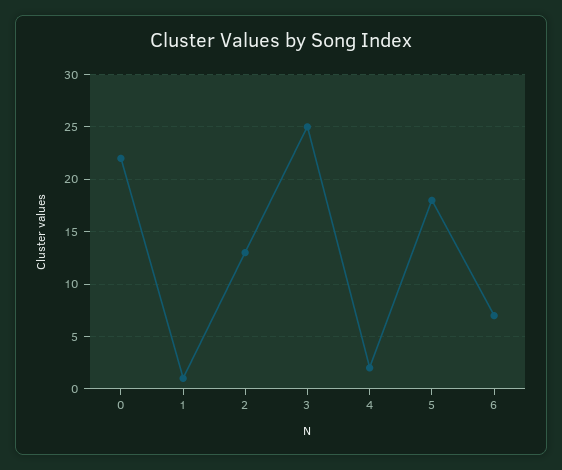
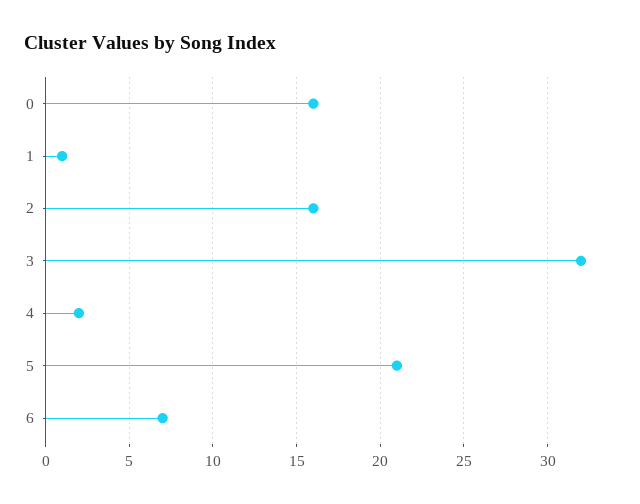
  {
-   "0": 22,
+   "0": 16,
    "1": 1,
-   "2": 13,
+   "2": 16,
-   "3": 25,
+   "3": 32,
    "4": 2,
-   "5": 18,
+   "5": 21,
    "6": 7
  }

